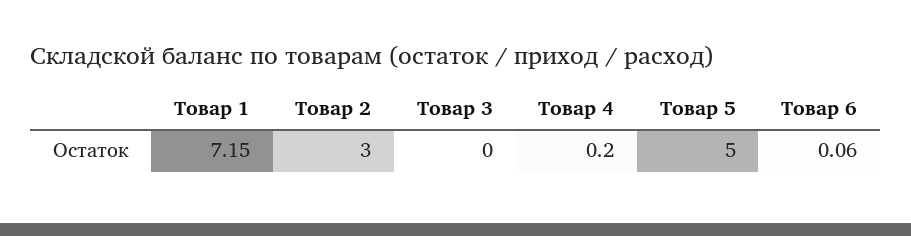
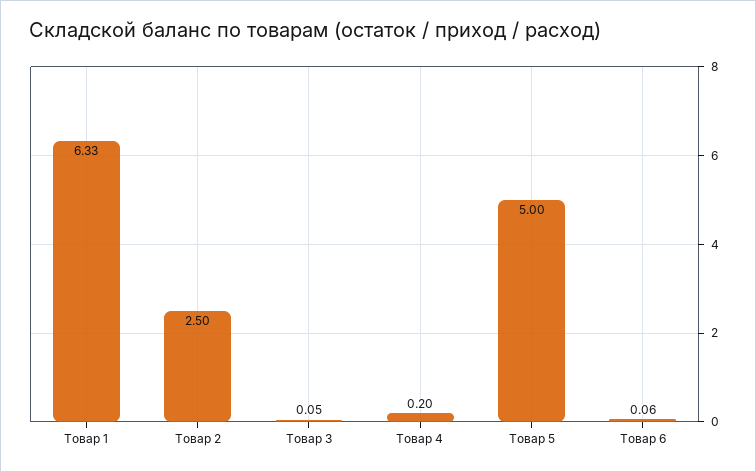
  {
-   "Товар 1": 7.15,
+   "Товар 1": 6.33,
-   "Товар 2": 3,
+   "Товар 2": 2.5,
-   "Товар 3": 0,
+   "Товар 3": 0.05,
    "Товар 4": 0.2,
    "Товар 5": 5,
    "Товар 6": 0.06
  }

